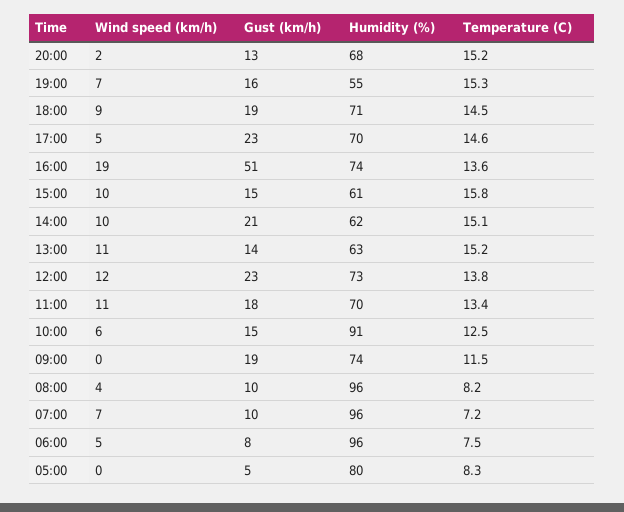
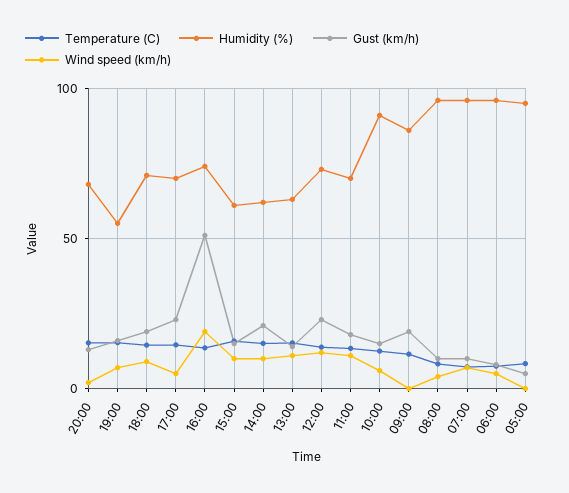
  {
    "Wind speed (km/h)": {
      "20:00": 2,
      "19:00": 7,
      "18:00": 9,
      "17:00": 5,
      "16:00": 19,
      "15:00": 10,
      "14:00": 10,
      "13:00": 11,
      "12:00": 12,
      "11:00": 11,
      "10:00": 6,
      "09:00": 0,
      "08:00": 4,
      "07:00": 7,
      "06:00": 5,
      "05:00": 0
    },
    "Gust (km/h)": {
      "20:00": 13,
      "19:00": 16,
      "18:00": 19,
      "17:00": 23,
      "16:00": 51,
      "15:00": 15,
      "14:00": 21,
      "13:00": 14,
      "12:00": 23,
      "11:00": 18,
      "10:00": 15,
      "09:00": 19,
      "08:00": 10,
      "07:00": 10,
      "06:00": 8,
      "05:00": 5
    },
    "Humidity (%)": {
      "20:00": 68,
      "19:00": 55,
      "18:00": 71,
      "17:00": 70,
      "16:00": 74,
      "15:00": 61,
      "14:00": 62,
      "13:00": 63,
      "12:00": 73,
      "11:00": 70,
      "10:00": 91,
-     "09:00": 74,
+     "09:00": 85,
      "08:00": 96,
      "07:00": 96,
      "06:00": 96,
-     "05:00": 80
+     "05:00": 95
    },
    "Temperature (C)": {
      "20:00": 15.2,
      "19:00": 15.3,
      "18:00": 14.5,
      "17:00": 14.6,
      "16:00": 13.6,
      "15:00": 15.8,
      "14:00": 15.1,
      "13:00": 15.2,
      "12:00": 13.8,
      "11:00": 13.4,
      "10:00": 12.5,
      "09:00": 11.5,
      "08:00": 8.2,
      "07:00": 7.2,
      "06:00": 7.5,
      "05:00": 8.3
    }
  }

